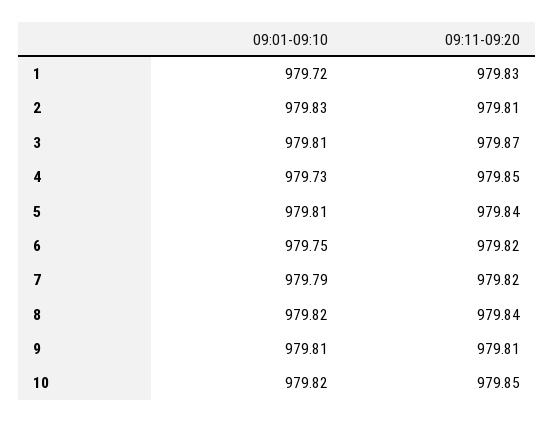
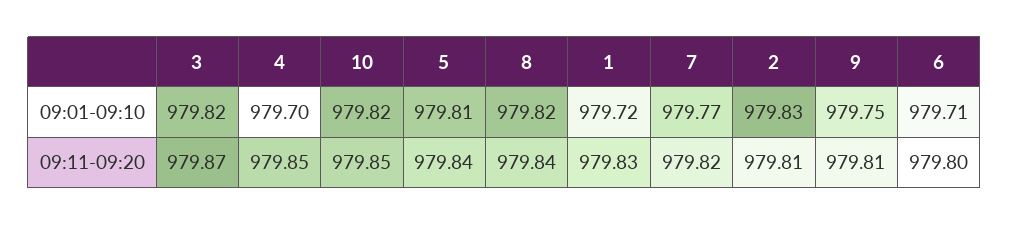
  {
    "09:01-09:10": {
      "1": 979.72,
      "2": 979.83,
-     "3": 979.81,
+     "3": 979.82,
-     "4": 979.73,
+     "4": 979.7,
      "5": 979.81,
-     "6": 979.75,
+     "6": 979.71,
-     "7": 979.79,
+     "7": 979.77,
      "8": 979.82,
-     "9": 979.81,
+     "9": 979.75,
      "10": 979.82
    },
    "09:11-09:20": {
      "1": 979.83,
      "2": 979.81,
      "3": 979.87,
      "4": 979.85,
      "5": 979.84,
-     "6": 979.82,
+     "6": 979.8,
      "7": 979.82,
      "8": 979.84,
      "9": 979.81,
      "10": 979.85
    }
  }

